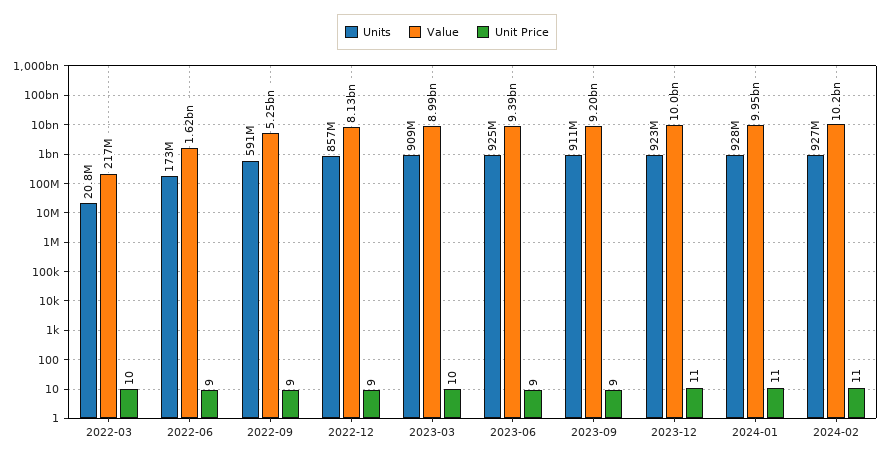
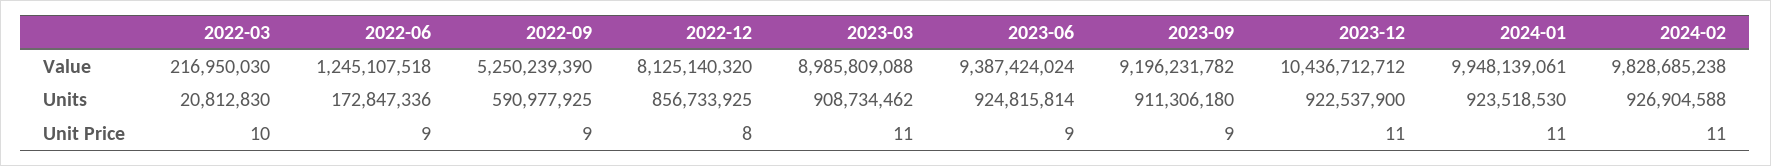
  {
    "Units": {
      "2022-03": 20812830,
      "2022-06": 172847336,
      "2022-09": 590977925,
      "2022-12": 856733925,
      "2023-03": 908734462,
      "2023-06": 924815814,
      "2023-09": 911306180,
      "2023-12": 922537900,
-     "2024-01": 928000000,
+     "2024-01": 923518530,
      "2024-02": 926904588
    },
    "Value": {
      "2022-03": 216950030,
-     "2022-06": 1620000000,
+     "2022-06": 1245107518,
      "2022-09": 5250239390,
      "2022-12": 8125140320,
      "2023-03": 8985809088,
      "2023-06": 9387424024,
      "2023-09": 9196231782,
-     "2023-12": 10000000000,
+     "2023-12": 10436712712,
      "2024-01": 9948139061,
-     "2024-02": 10200000000
+     "2024-02": 9828685238
    },
    "Unit Price": {
      "2022-03": 10,
      "2022-06": 9,
      "2022-09": 9,
-     "2022-12": 9,
+     "2022-12": 8,
-     "2023-03": 10,
+     "2023-03": 11,
      "2023-06": 9,
      "2023-09": 9,
      "2023-12": 11,
      "2024-01": 11,
      "2024-02": 11
    }
  }

